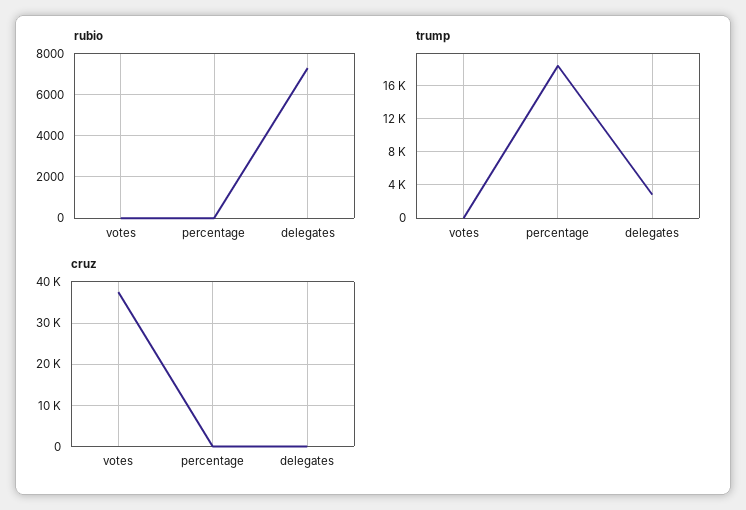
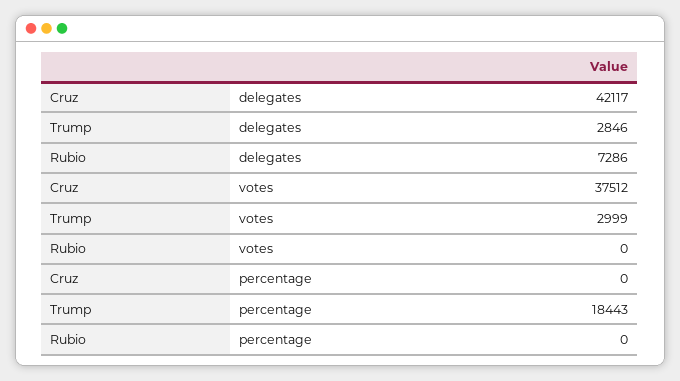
  {
    "rubio": {
      "votes": 0,
      "percentage": 0,
      "delegates": 7286
    },
    "trump": {
-     "votes": 0,
+     "votes": 2999,
      "percentage": 18443,
      "delegates": 2846
    },
    "cruz": {
      "votes": 37512,
      "percentage": 0,
-     "delegates": 0
+     "delegates": 42117
    }
  }

